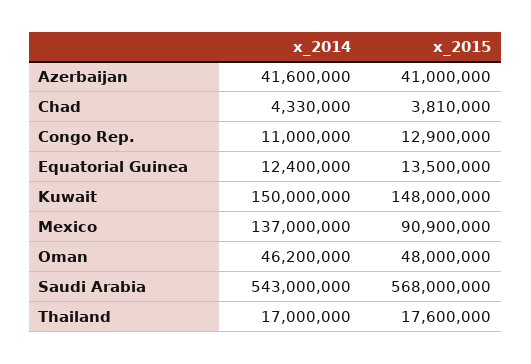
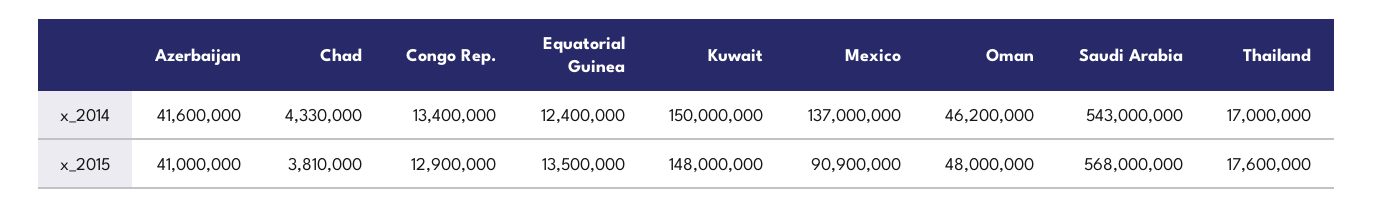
  {
    "x_2014": {
      "Azerbaijan": 41600000,
      "Chad": 4330000,
-     "Congo Rep.": 11000000,
+     "Congo Rep.": 13400000,
      "Equatorial Guinea": 12400000,
      "Kuwait": 150000000,
      "Mexico": 137000000,
      "Oman": 46200000,
      "Saudi Arabia": 543000000,
      "Thailand": 17000000
    },
    "x_2015": {
      "Azerbaijan": 41000000,
      "Chad": 3810000,
      "Congo Rep.": 12900000,
      "Equatorial Guinea": 13500000,
      "Kuwait": 148000000,
      "Mexico": 90900000,
      "Oman": 48000000,
      "Saudi Arabia": 568000000,
      "Thailand": 17600000
    }
  }

